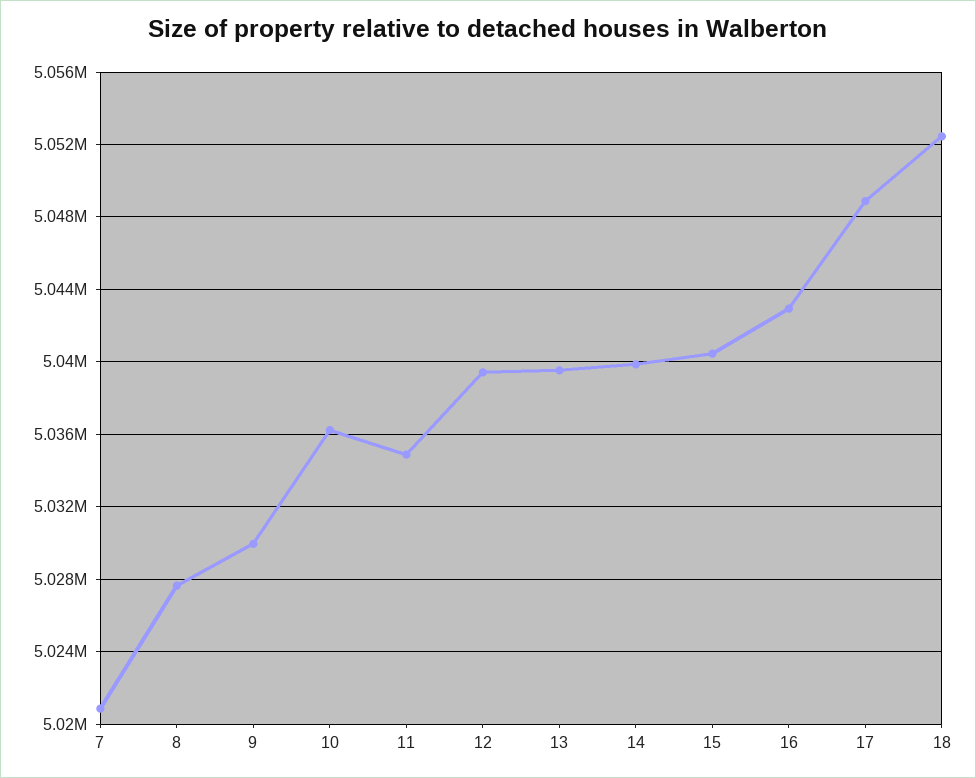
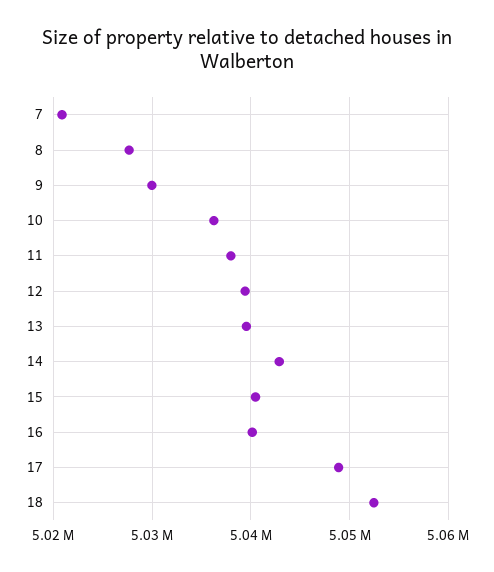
  {
    "7": 5021000,
    "8": 5027500,
    "9": 5030000,
    "10": 5036000,
-   "11": 5035000,
+   "11": 5038000,
    "12": 5039500,
    "13": 5039500,
-   "14": 5040000,
+   "14": 5043000,
    "15": 5040500,
-   "16": 5043000,
+   "16": 5040000,
    "17": 5049000,
    "18": 5052500
  }

